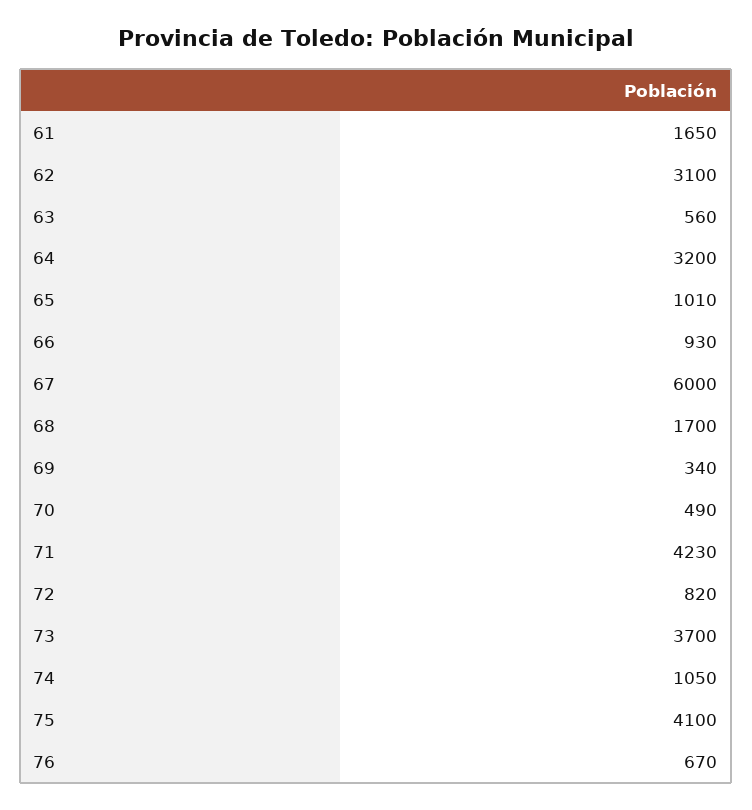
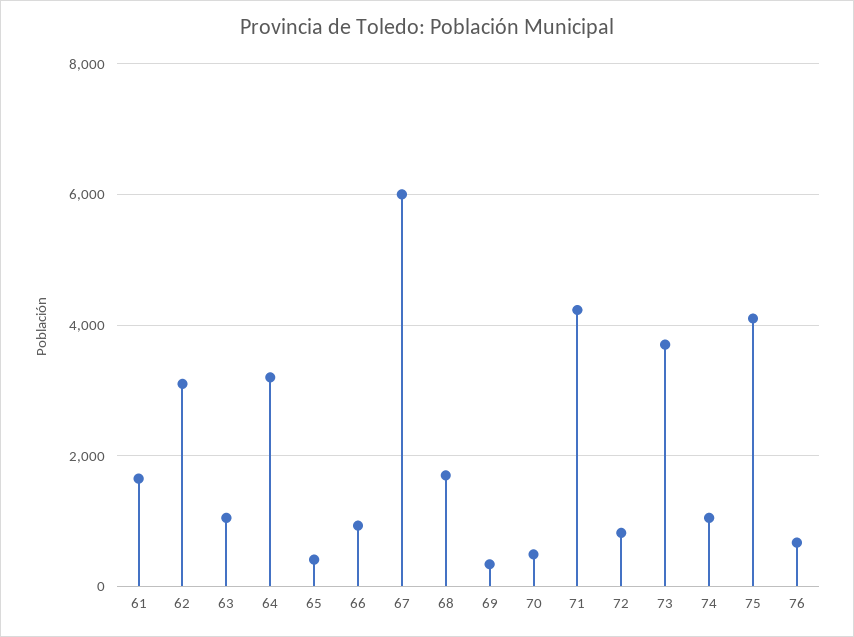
  {
    "61": 1650,
    "62": 3100,
-   "63": 560,
+   "63": 1000,
    "64": 3200,
-   "65": 1010,
+   "65": 400,
    "66": 930,
    "67": 6000,
    "68": 1700,
    "69": 340,
    "70": 490,
    "71": 4230,
    "72": 820,
    "73": 3700,
    "74": 1050,
    "75": 4100,
    "76": 670
  }

